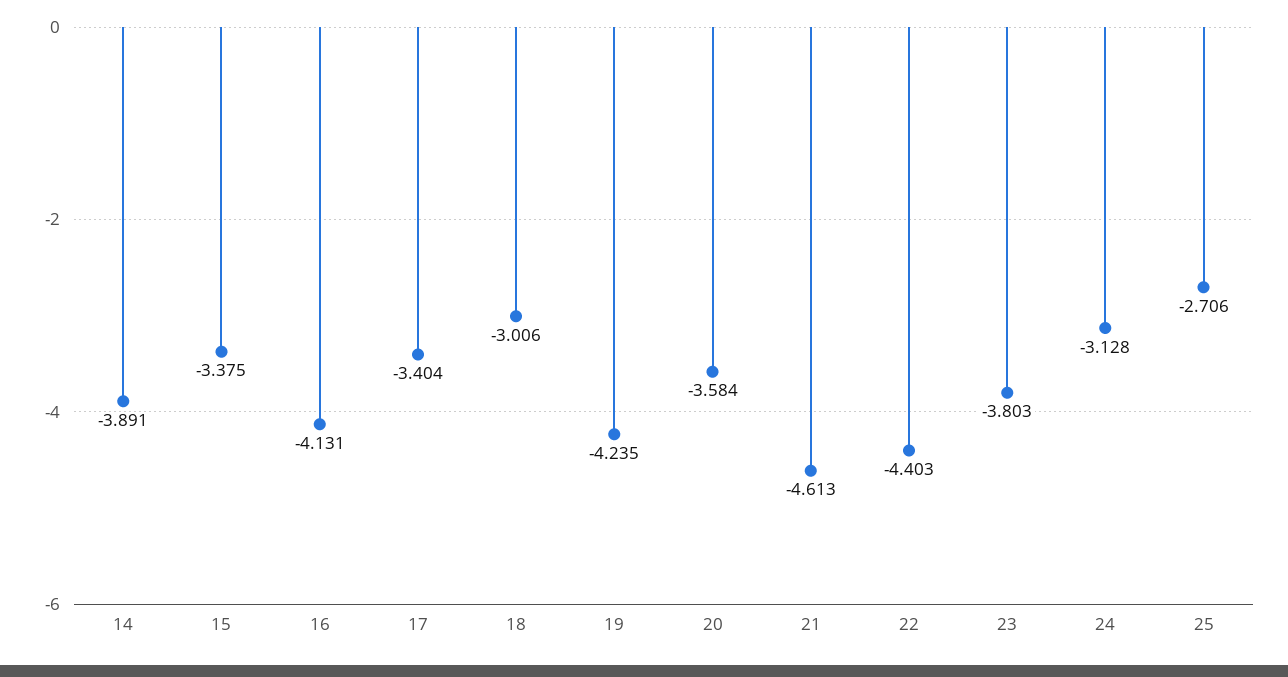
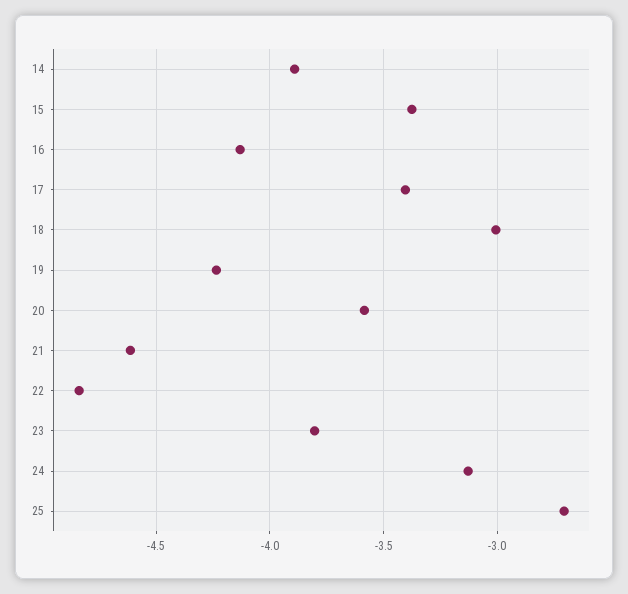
  {
    "14": -3.891,
    "15": -3.375,
    "16": -4.131,
    "17": -3.404,
    "18": -3.006,
    "19": -4.235,
    "20": -3.584,
    "21": -4.613,
-   "22": -4.403,
+   "22": -4.85,
    "23": -3.803,
    "24": -3.128,
    "25": -2.706
  }

